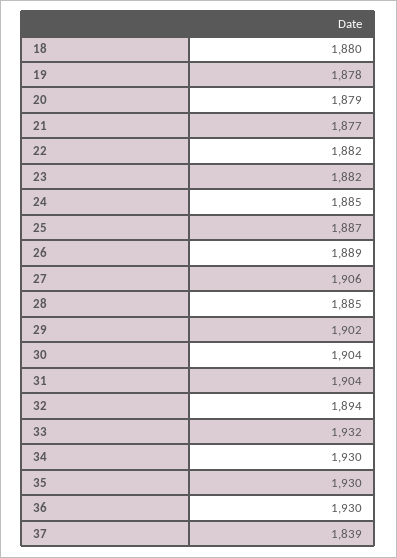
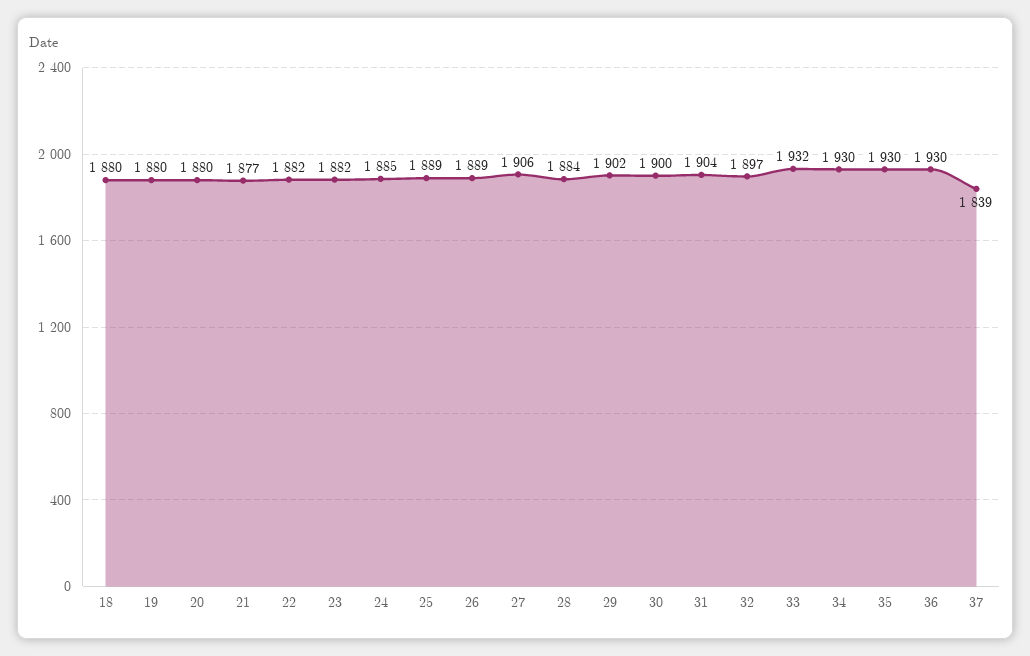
  {
    "18": 1880,
-   "19": 1878,
+   "19": 1880,
-   "20": 1879,
+   "20": 1880,
    "21": 1877,
    "22": 1882,
    "23": 1882,
    "24": 1885,
-   "25": 1887,
+   "25": 1889,
    "26": 1889,
    "27": 1906,
-   "28": 1885,
+   "28": 1884,
    "29": 1902,
-   "30": 1904,
+   "30": 1900,
    "31": 1904,
-   "32": 1894,
+   "32": 1897,
    "33": 1932,
    "34": 1930,
    "35": 1930,
    "36": 1930,
    "37": 1839
  }

